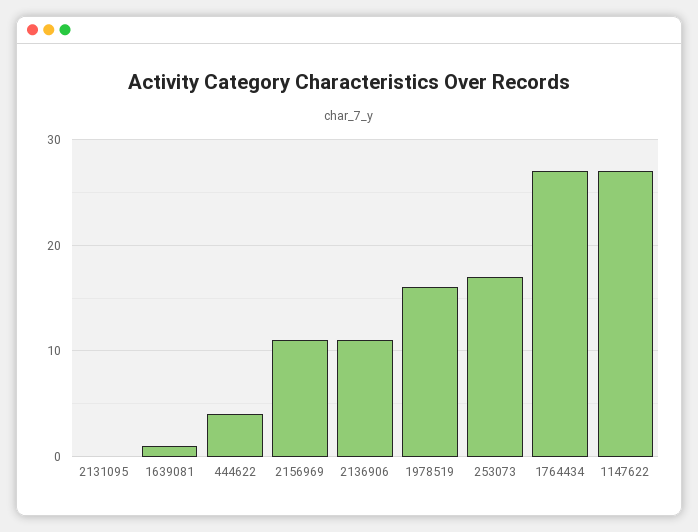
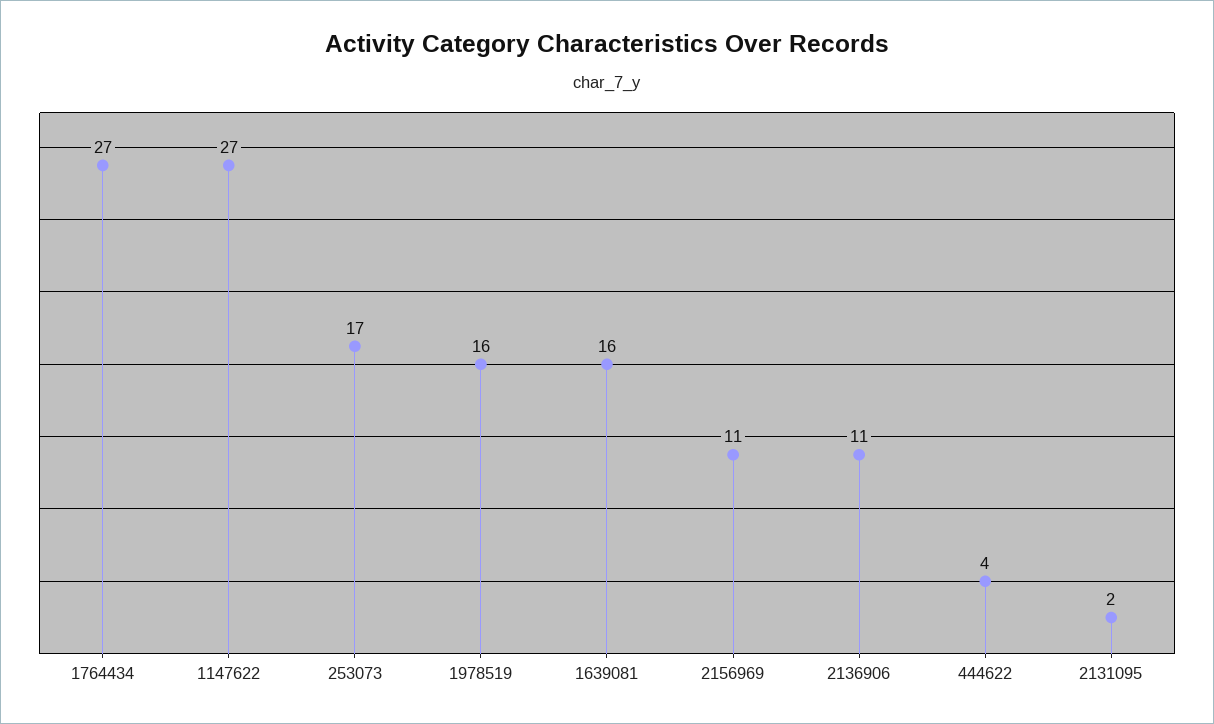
  {
-   "2131095": 0,
+   "2131095": 2,
-   "1639081": 1,
+   "1639081": 16,
    "444622": 4,
    "2156969": 11,
    "2136906": 11,
    "1978519": 16,
    "253073": 17,
    "1764434": 27,
    "1147622": 27
  }

